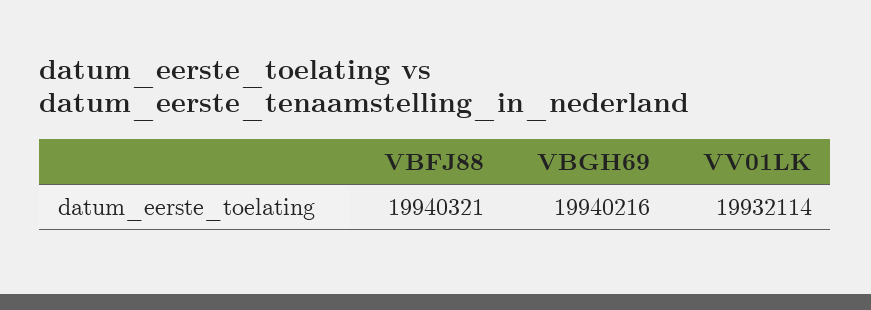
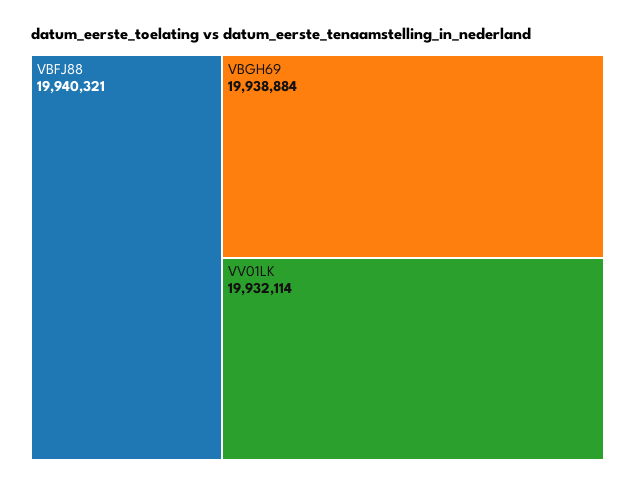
  {
    "VBFJ88": 19940321,
-   "VBGH69": 19940216,
+   "VBGH69": 19938884,
    "VV01LK": 19932114
  }

